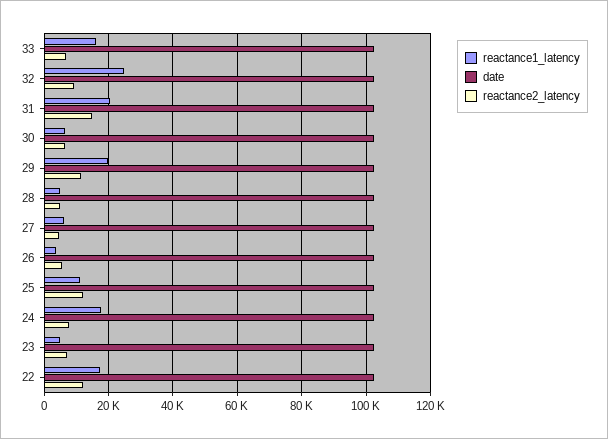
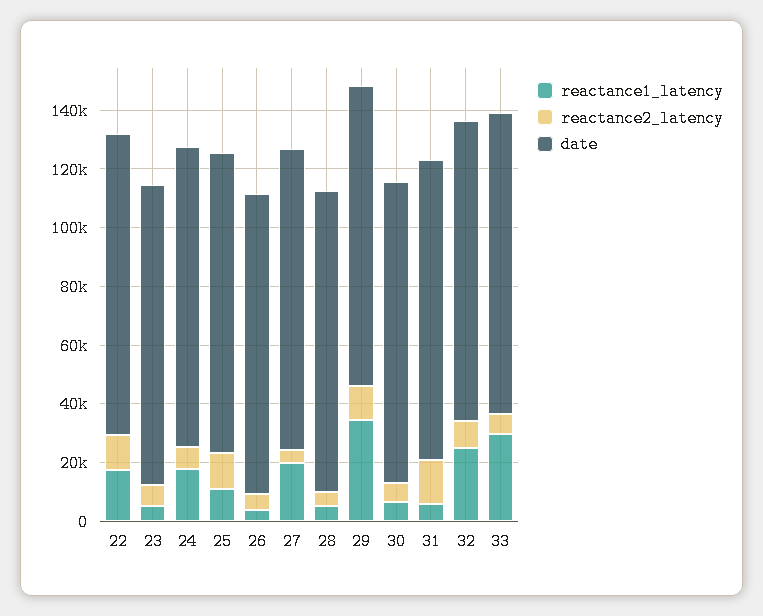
  {
    "reactance1_latency": {
-     "33": 16000,
+     "33": 30000,
      "32": 24000,
-     "31": 20000,
+     "31": 5000,
      "30": 6000,
-     "29": 20000,
+     "29": 35000,
      "28": 6000,
-     "27": 6000,
+     "27": 20000,
      "26": 4000,
      "25": 12000,
      "24": 18000,
      "23": 6000,
      "22": 18000
    },
    "date": {
      "33": 102000,
      "32": 102000,
      "31": 102000,
      "30": 102000,
      "29": 102000,
      "28": 102000,
      "27": 102000,
      "26": 102000,
      "25": 102000,
      "24": 102000,
      "23": 102000,
      "22": 102000
    },
    "reactance2_latency": {
      "33": 6000,
      "32": 10000,
      "31": 14000,
      "30": 6000,
      "29": 12000,
      "28": 6000,
      "27": 4000,
      "26": 6000,
      "25": 12000,
      "24": 8000,
      "23": 8000,
      "22": 12000
    }
  }

